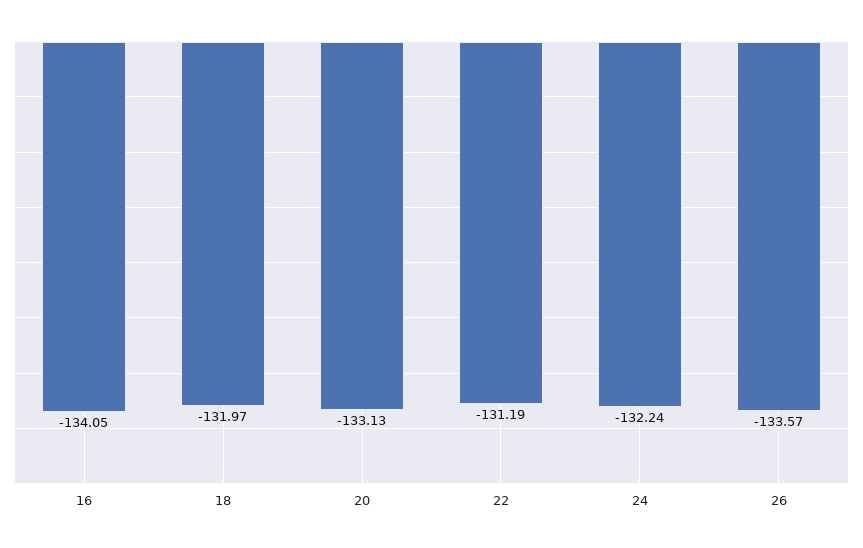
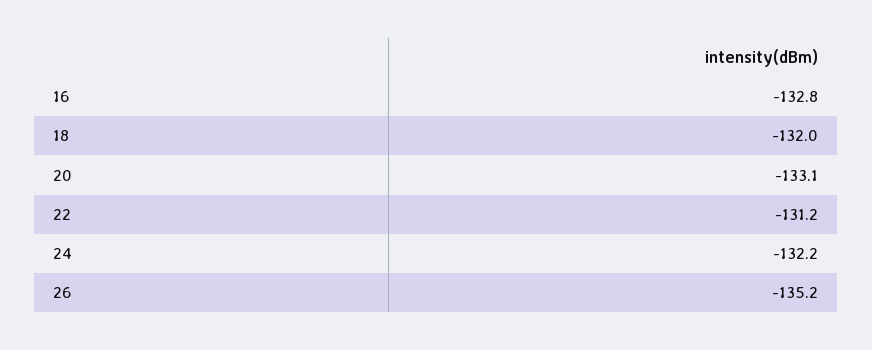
  {
-   "16": -134.05,
+   "16": -132.8,
    "18": -131.97,
    "20": -133.13,
    "22": -131.19,
    "24": -132.24,
-   "26": -133.57
+   "26": -135.2
  }

